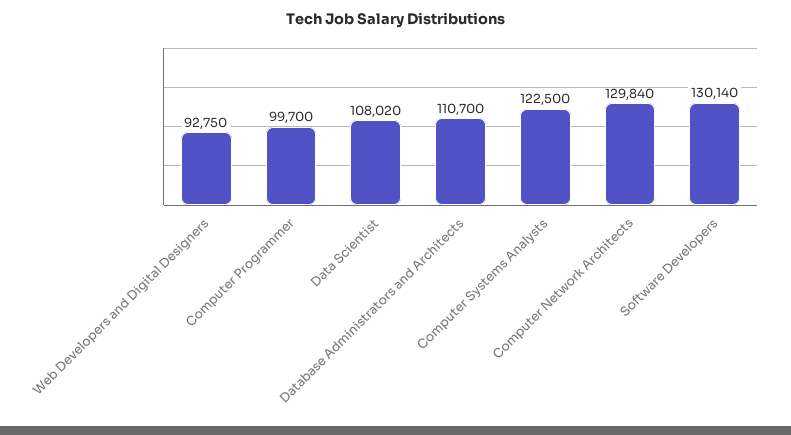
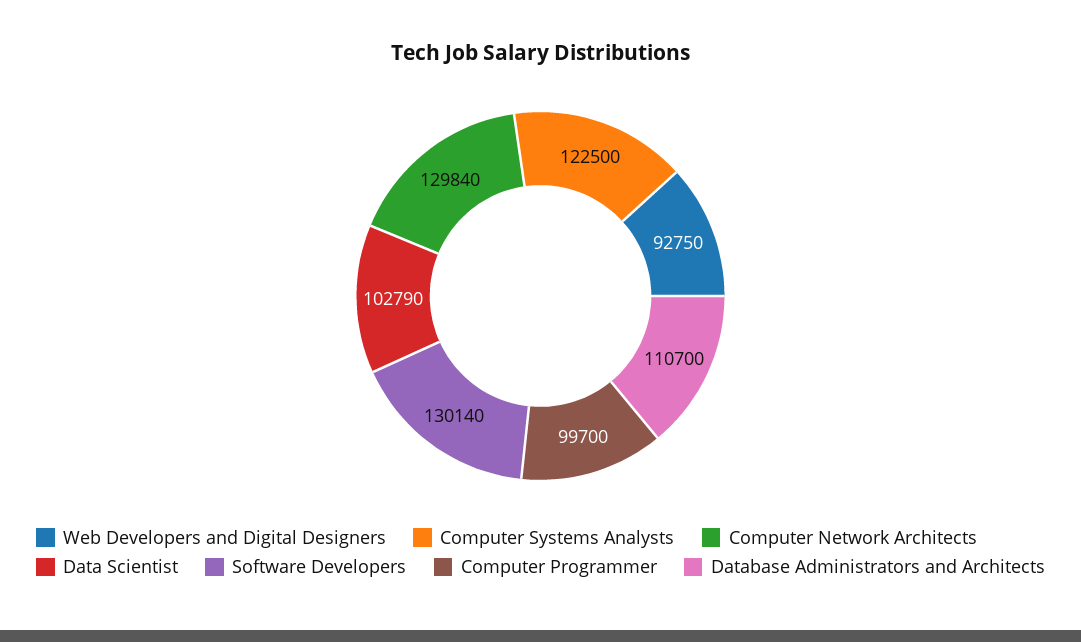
  {
    "Web Developers and Digital Designers": 92750,
    "Computer Programmer": 99700,
-   "Data Scientist": 108020,
+   "Data Scientist": 102790,
    "Database Administrators and Architects": 110700,
    "Computer Systems Analysts": 122500,
    "Computer Network Architects": 129840,
    "Software Developers": 130140
  }

